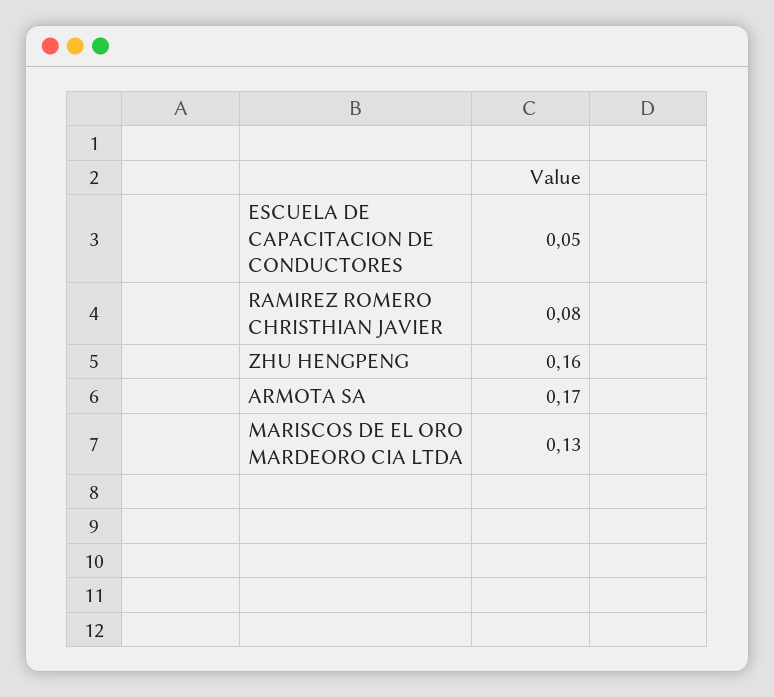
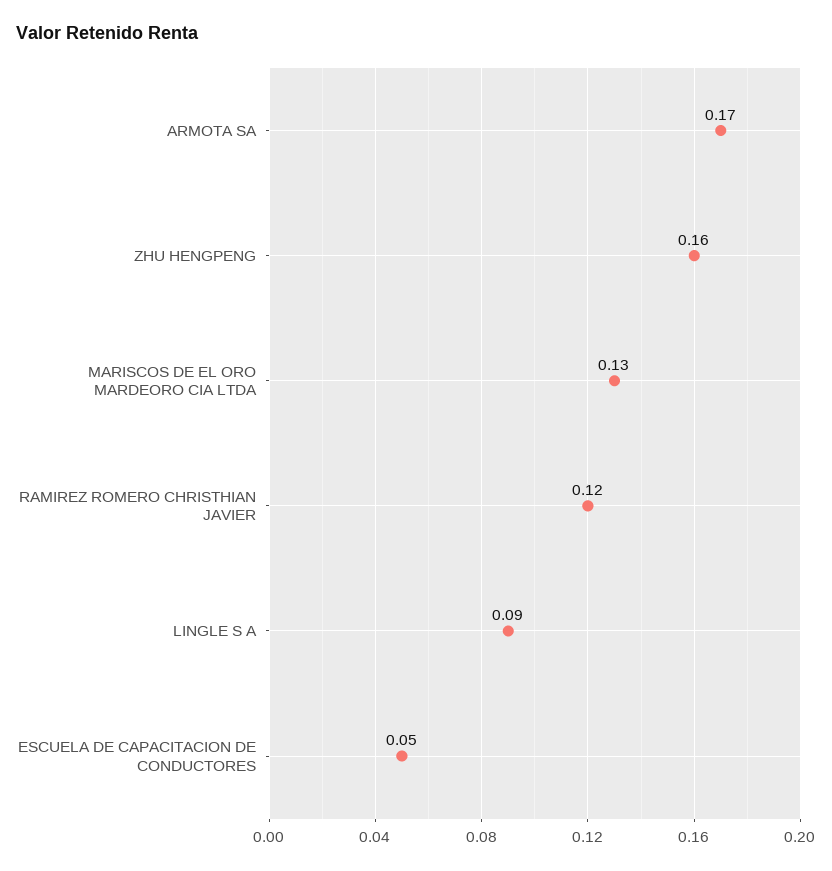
  {
    "ESCUELA DE CAPACITACION DE CONDUCTORES": 0.05,
-   "RAMIREZ ROMERO CHRISTHIAN JAVIER": 0.08,
+   "RAMIREZ ROMERO CHRISTHIAN JAVIER": 0.12,
    "ZHU HENGPENG": 0.16,
    "ARMOTA SA": 0.17,
-   "MARISCOS DE EL ORO MARDEORO CIA LTDA": 0.13
+   "MARISCOS DE EL ORO MARDEORO CIA LTDA": 0.13,
+   "LINGLE S A": 0.09
  }

